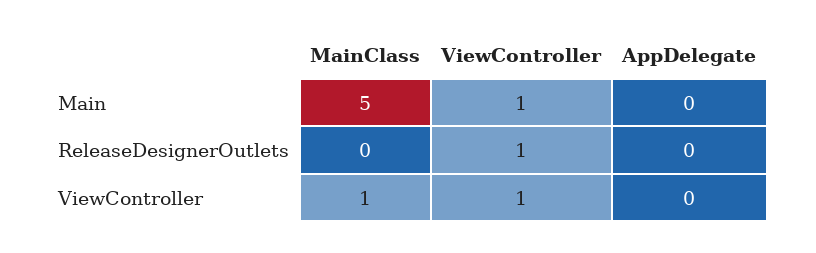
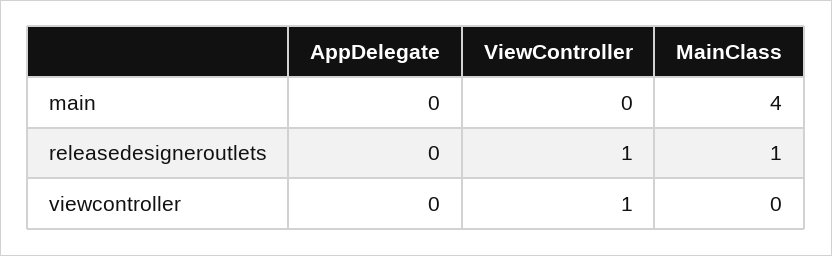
  {
    "MainClass": {
-     "Main": 5,
+     "Main": 4,
-     "ReleaseDesignerOutlets": 0,
+     "ReleaseDesignerOutlets": 1,
-     "ViewController": 1
+     "ViewController": 0
    },
    "ViewController": {
-     "Main": 1,
+     "Main": 0,
      "ReleaseDesignerOutlets": 1,
      "ViewController": 1
    },
    "AppDelegate": {
      "Main": 0,
      "ReleaseDesignerOutlets": 0,
      "ViewController": 0
    }
  }

